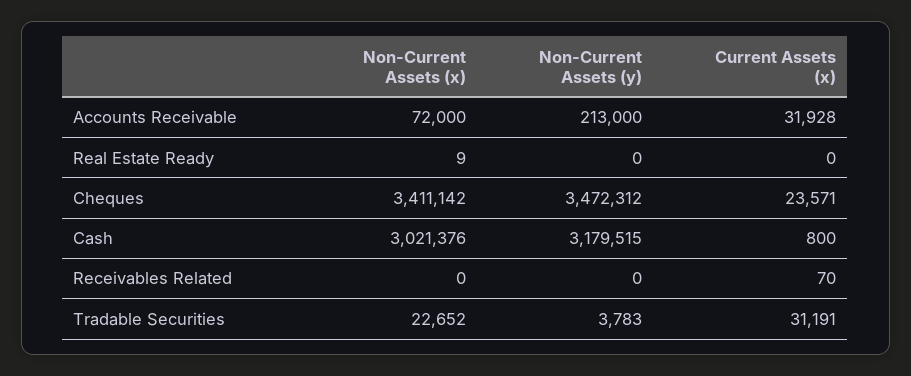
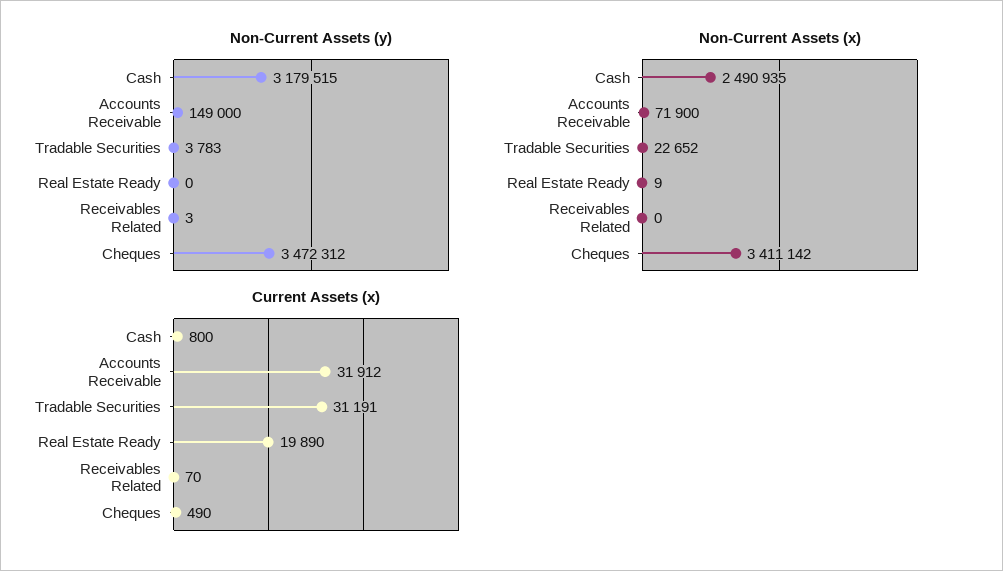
  {
    "Non-Current Assets (x)": {
-     "Accounts Receivable": 72000,
+     "Accounts Receivable": 71900,
      "Real Estate Ready": 9,
      "Cheques": 3411142,
-     "Cash": 3021376,
+     "Cash": 2490935,
      "Receivables Related": 0,
      "Tradable Securities": 22652
    },
    "Non-Current Assets (y)": {
-     "Accounts Receivable": 213000,
+     "Accounts Receivable": 149000,
      "Real Estate Ready": 0,
      "Cheques": 3472312,
      "Cash": 3179515,
-     "Receivables Related": 0,
+     "Receivables Related": 3,
      "Tradable Securities": 3783
    },
    "Current Assets (x)": {
-     "Accounts Receivable": 31928,
+     "Accounts Receivable": 31912,
-     "Real Estate Ready": 0,
+     "Real Estate Ready": 19890,
-     "Cheques": 23571,
+     "Cheques": 490,
      "Cash": 800,
      "Receivables Related": 70,
      "Tradable Securities": 31191
    }
  }

